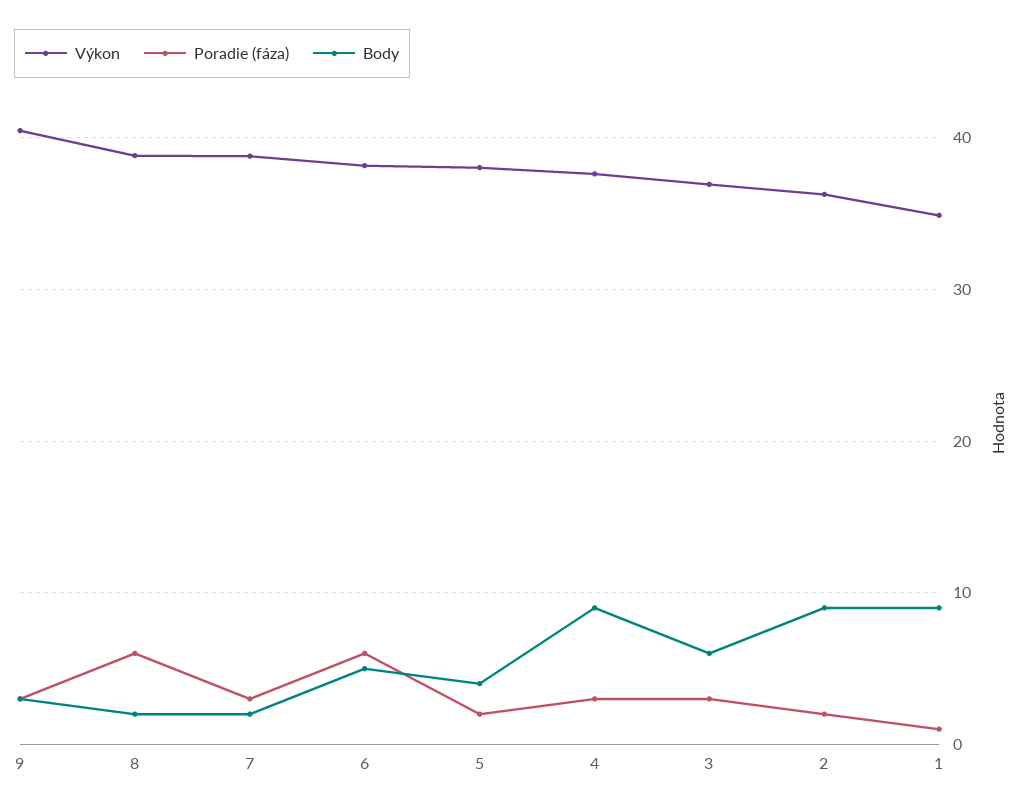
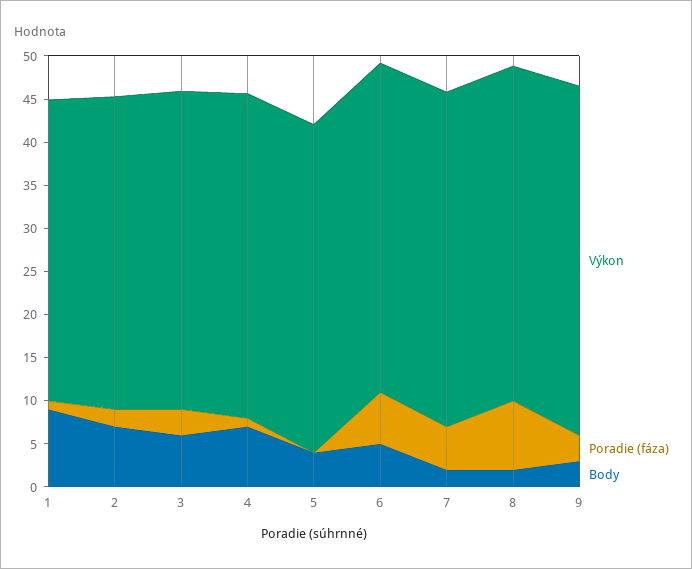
  {
    "Výkon": {
      "9": 40,
      "8": 39,
      "7": 39,
      "6": 38,
      "5": 38,
      "4": 38,
      "3": 37,
      "2": 36,
      "1": 35
    },
    "Poradie (fáza)": {
      "9": 3,
-     "8": 6,
+     "8": 8,
-     "7": 3,
+     "7": 5,
      "6": 6,
-     "5": 2,
+     "5": 0,
-     "4": 3,
+     "4": 1,
      "3": 3,
      "2": 2,
      "1": 1
    },
    "Body": {
      "9": 3,
      "8": 2,
      "7": 2,
      "6": 5,
      "5": 4,
-     "4": 9,
+     "4": 7,
      "3": 6,
-     "2": 9,
+     "2": 7,
      "1": 9
    }
  }

